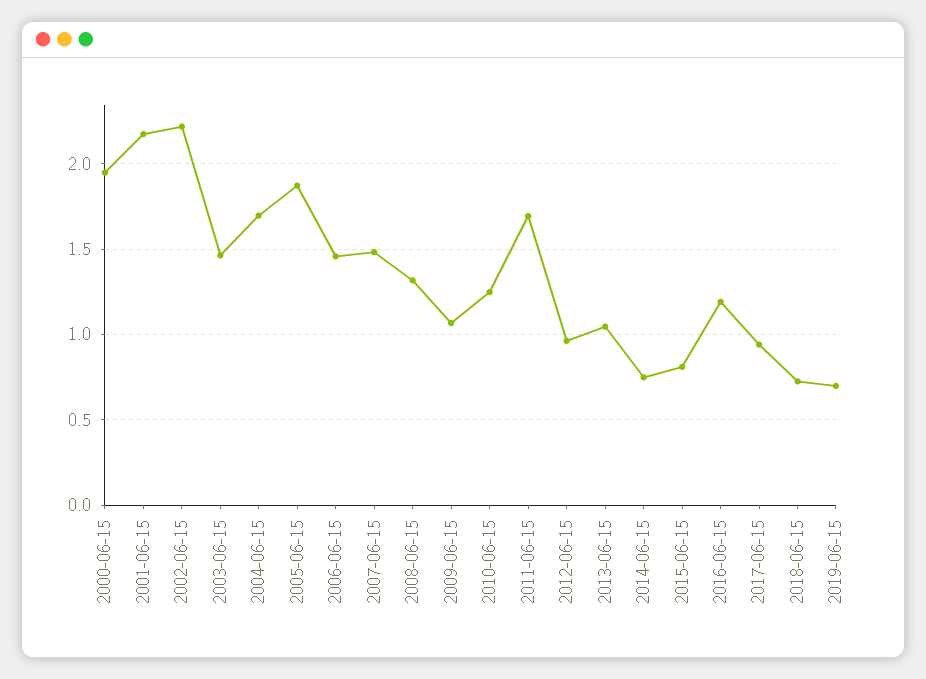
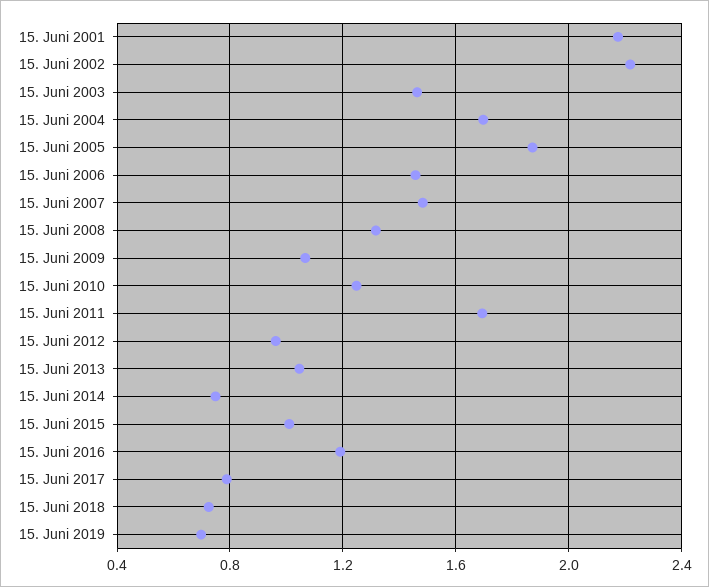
  {
-   "2000-06-15": 1.95,
    "2001-06-15": 2.2,
    "2002-06-15": 2.2,
    "2003-06-15": 1.45,
    "2004-06-15": 1.7,
    "2005-06-15": 1.85,
    "2006-06-15": 1.45,
    "2007-06-15": 1.5,
    "2008-06-15": 1.3,
    "2009-06-15": 1.05,
    "2010-06-15": 1.25,
    "2011-06-15": 1.7,
    "2012-06-15": 0.95,
    "2013-06-15": 1.05,
    "2014-06-15": 0.75,
-   "2015-06-15": 0.8,
+   "2015-06-15": 1,
    "2016-06-15": 1.2,
-   "2017-06-15": 0.95,
+   "2017-06-15": 0.8,
    "2018-06-15": 0.75,
    "2019-06-15": 0.7
  }

